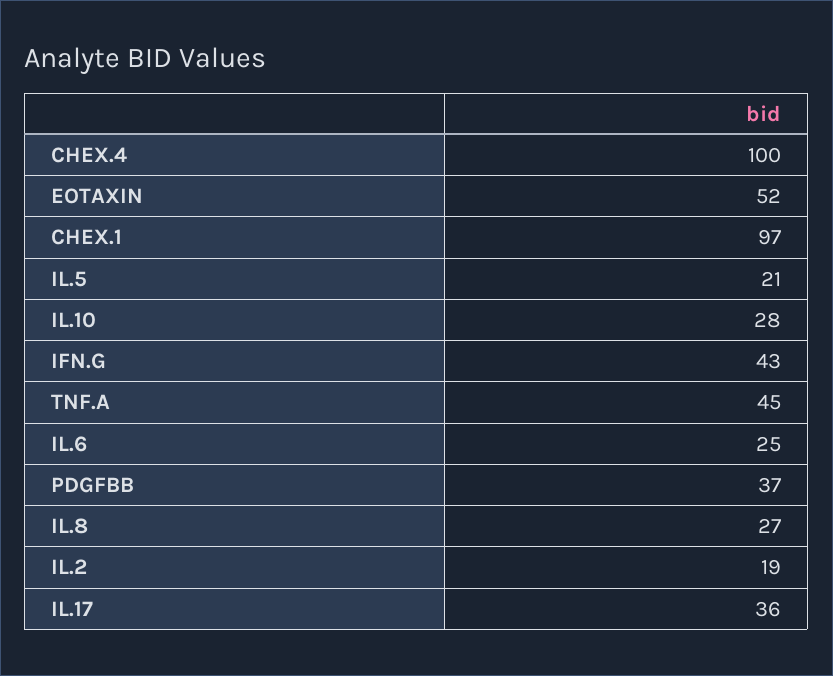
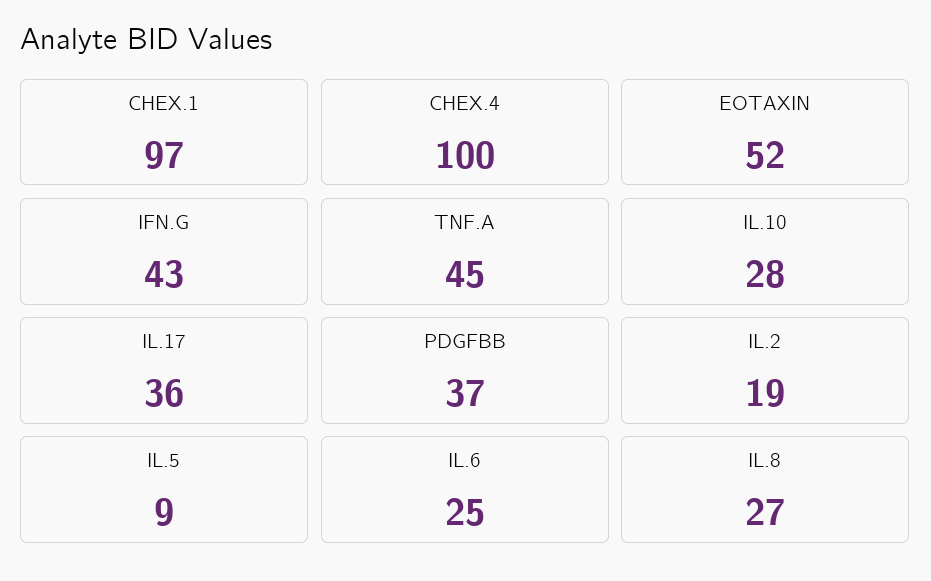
  {
    "CHEX.4": 100,
    "EOTAXIN": 52,
    "CHEX.1": 97,
-   "IL.5": 21,
+   "IL.5": 9,
    "IL.10": 28,
    "IFN.G": 43,
    "TNF.A": 45,
    "IL.6": 25,
    "PDGFBB": 37,
    "IL.8": 27,
    "IL.2": 19,
    "IL.17": 36
  }

